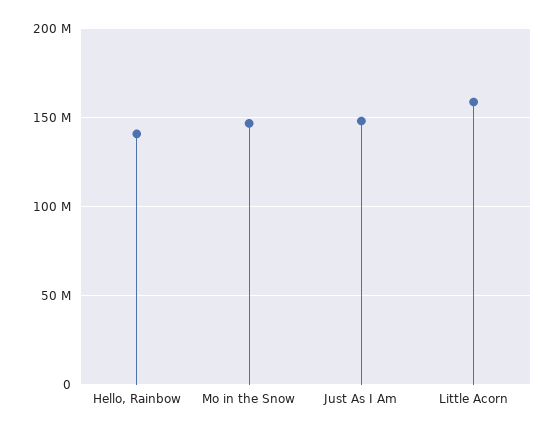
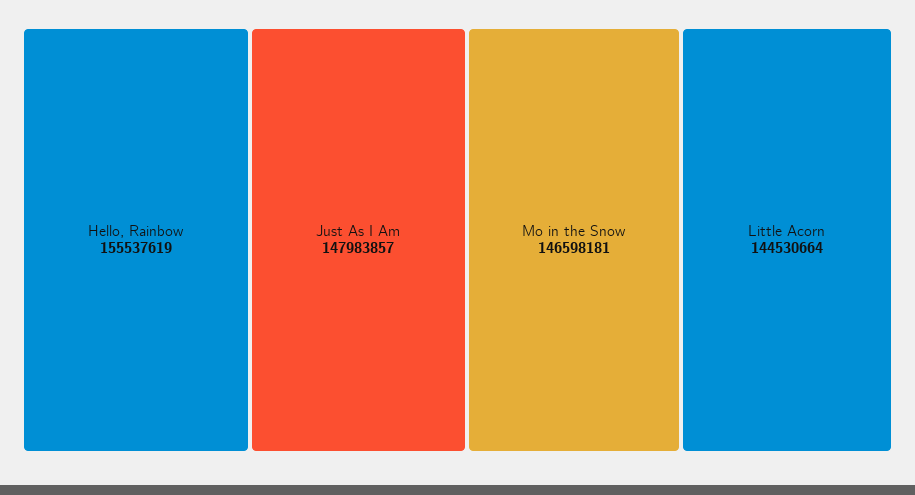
  {
-   "Hello, Rainbow": 140000000,
+   "Hello, Rainbow": 155537619,
    "Mo in the Snow": 146598181,
    "Just As I Am": 147983857,
-   "Little Acorn": 160000000
+   "Little Acorn": 144530664
  }

